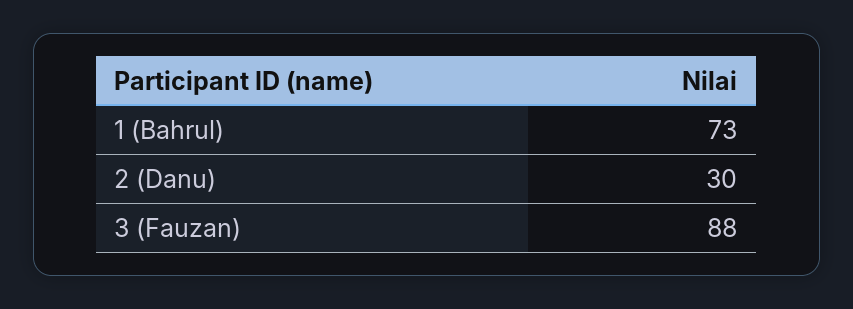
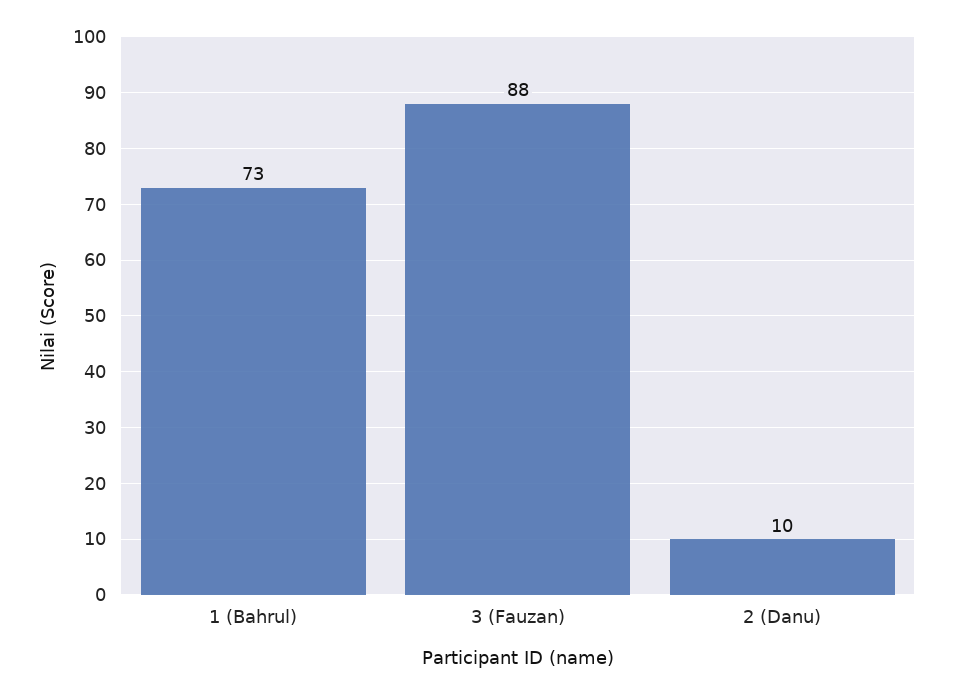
  {
    "1 (Bahrul)": 73,
-   "2 (Danu)": 30,
+   "2 (Danu)": 10,
    "3 (Fauzan)": 88
  }

